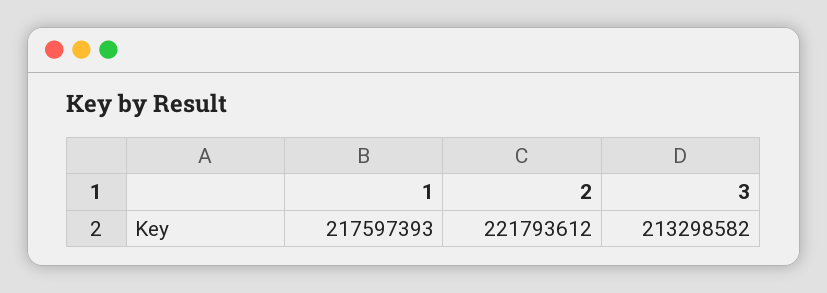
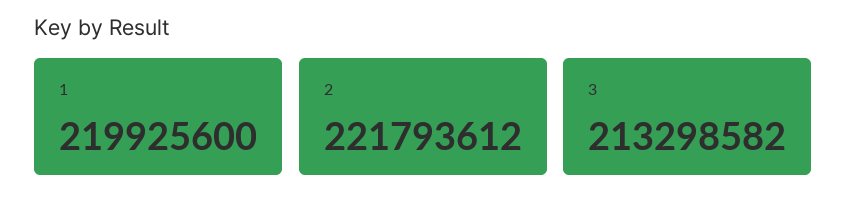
  {
-   "1": 217597393,
+   "1": 219925600,
    "2": 221793612,
    "3": 213298582
  }

